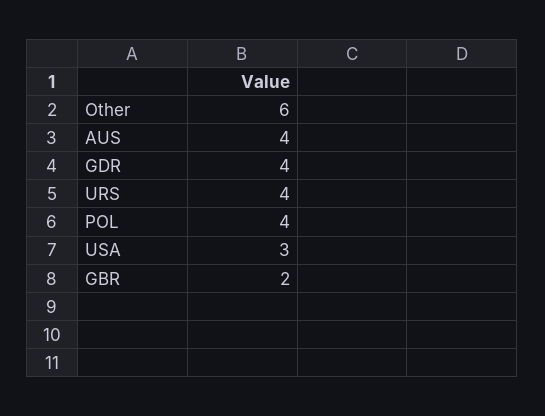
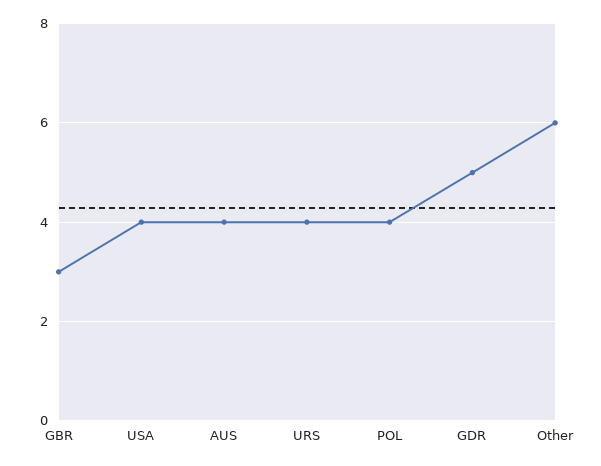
  {
    "Other": 6,
    "AUS": 4,
-   "GDR": 4,
+   "GDR": 5,
    "URS": 4,
    "POL": 4,
-   "USA": 3,
+   "USA": 4,
-   "GBR": 2
+   "GBR": 3
  }

